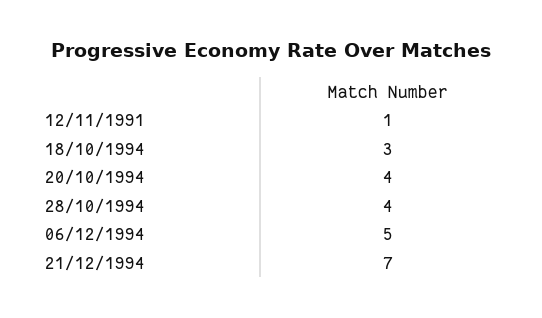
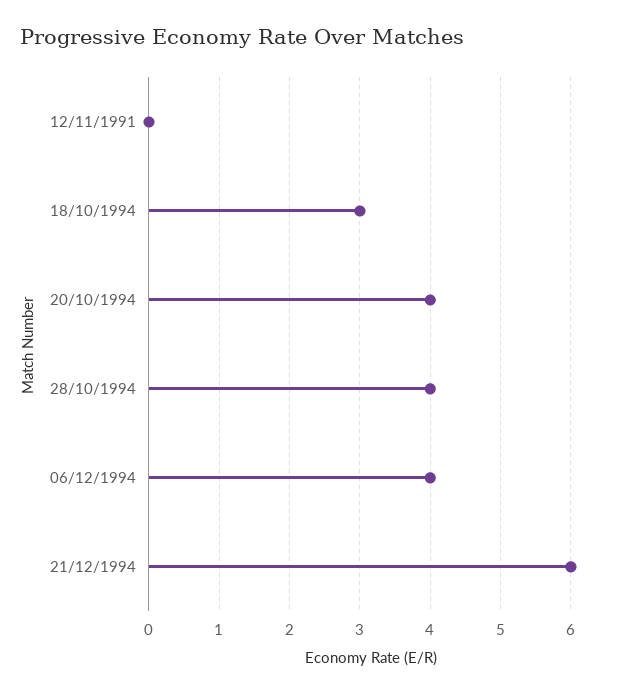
  {
-   "12/11/1991": 1,
+   "12/11/1991": 0,
    "18/10/1994": 3,
    "20/10/1994": 4,
    "28/10/1994": 4,
-   "06/12/1994": 5,
+   "06/12/1994": 4,
-   "21/12/1994": 7
+   "21/12/1994": 6
  }

